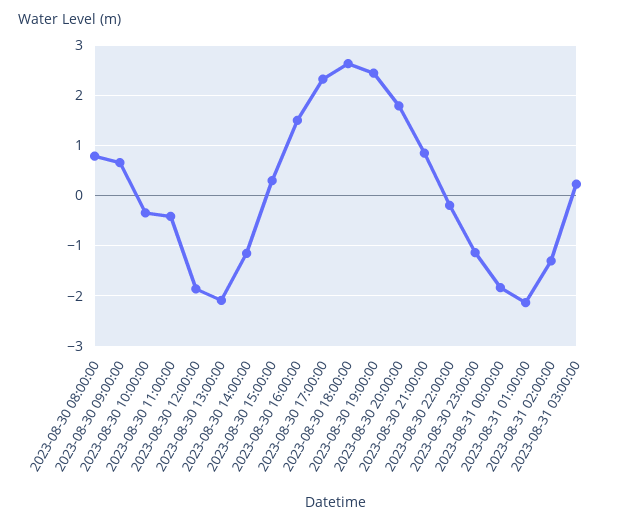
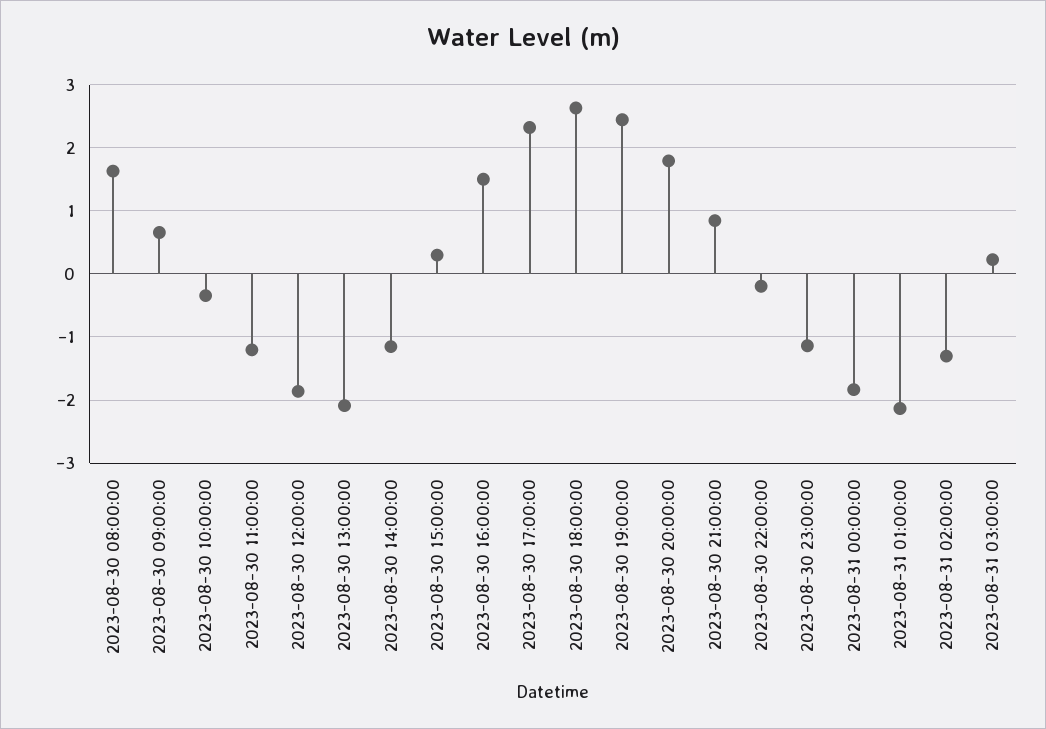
  {
-   "2023-08-30 08:00:00": 0.8,
+   "2023-08-30 08:00:00": 1.6,
    "2023-08-30 09:00:00": 0.7,
    "2023-08-30 10:00:00": -0.3,
-   "2023-08-30 11:00:00": -0.4,
+   "2023-08-30 11:00:00": -1.2,
    "2023-08-30 12:00:00": -1.9,
    "2023-08-30 13:00:00": -2.1,
    "2023-08-30 14:00:00": -1.2,
    "2023-08-30 15:00:00": 0.3,
    "2023-08-30 16:00:00": 1.5,
    "2023-08-30 17:00:00": 2.3,
    "2023-08-30 18:00:00": 2.6,
    "2023-08-30 19:00:00": 2.4,
    "2023-08-30 20:00:00": 1.8,
    "2023-08-30 21:00:00": 0.8,
    "2023-08-30 22:00:00": -0.2,
    "2023-08-30 23:00:00": -1.1,
    "2023-08-31 00:00:00": -1.8,
    "2023-08-31 01:00:00": -2.1,
    "2023-08-31 02:00:00": -1.3,
    "2023-08-31 03:00:00": 0.2
  }

